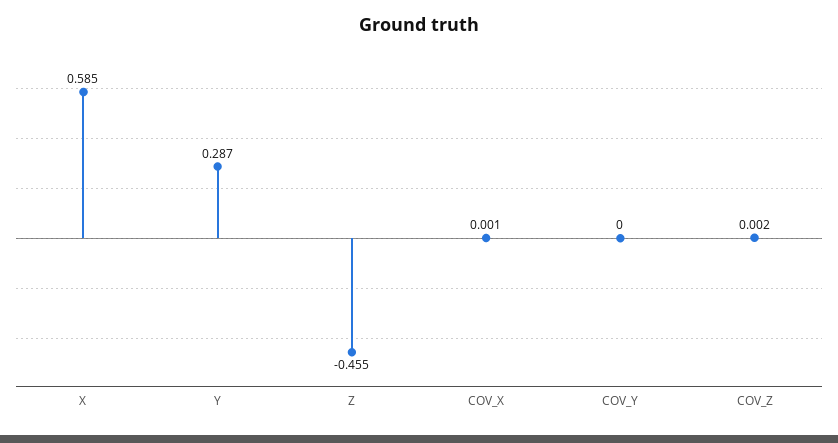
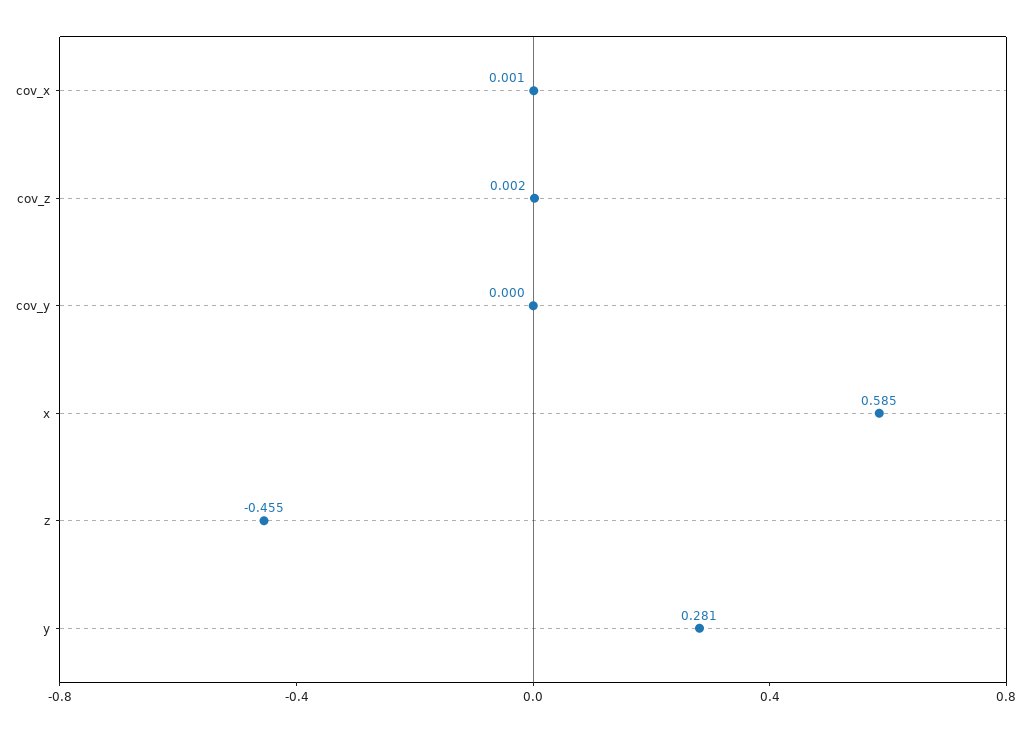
  {
    "X": 0.585,
-   "Y": 0.287,
+   "Y": 0.281,
    "Z": -0.455,
    "COV_X": 0.001,
    "COV_Y": 0,
    "COV_Z": 0.002
  }

